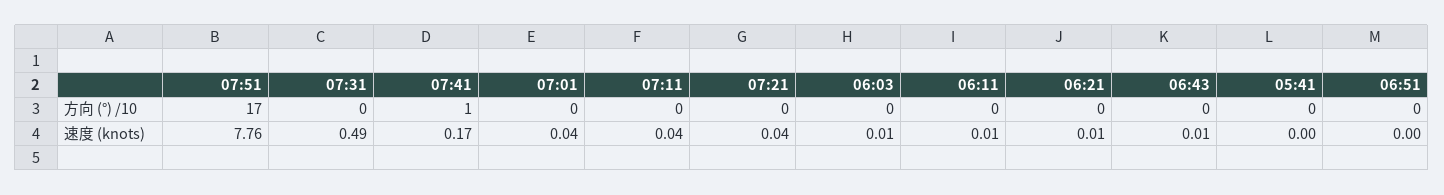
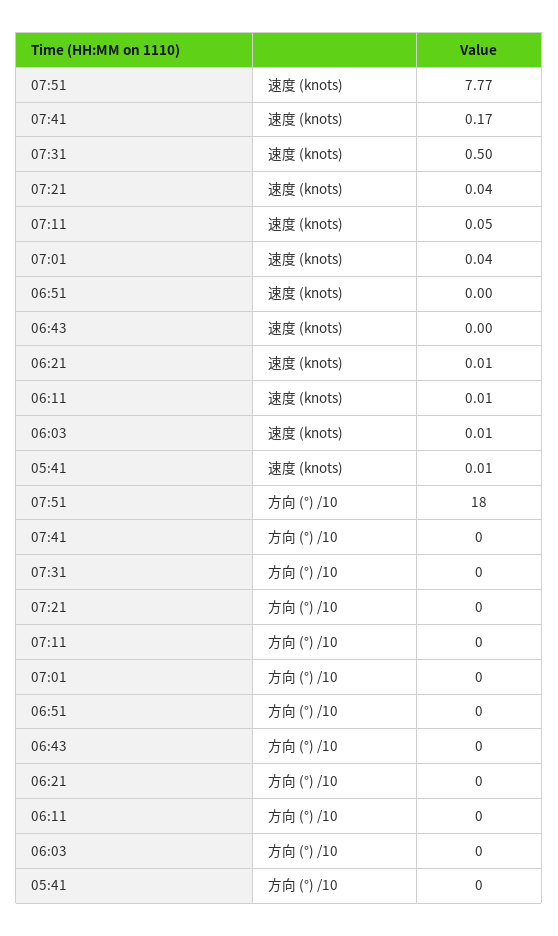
  {
    "07:51": {
-     "方向 (°) /10": 17,
+     "方向 (°) /10": 18,
-     "速度 (knots)": 7.76
+     "速度 (knots)": 7.77
    },
    "07:31": {
      "方向 (°) /10": 0,
-     "速度 (knots)": 0.49
+     "速度 (knots)": 0.5
    },
    "07:41": {
-     "方向 (°) /10": 1,
+     "方向 (°) /10": 0,
      "速度 (knots)": 0.17
    },
    "07:01": {
      "方向 (°) /10": 0,
      "速度 (knots)": 0.04
    },
    "07:11": {
      "方向 (°) /10": 0,
-     "速度 (knots)": 0.04
+     "速度 (knots)": 0.05
    },
    "07:21": {
      "方向 (°) /10": 0,
      "速度 (knots)": 0.04
    },
    "06:03": {
      "方向 (°) /10": 0,
      "速度 (knots)": 0.01
    },
    "06:11": {
      "方向 (°) /10": 0,
      "速度 (knots)": 0.01
    },
    "06:21": {
      "方向 (°) /10": 0,
      "速度 (knots)": 0.01
    },
    "06:43": {
      "方向 (°) /10": 0,
-     "速度 (knots)": 0.01
+     "速度 (knots)": 0
    },
    "05:41": {
      "方向 (°) /10": 0,
-     "速度 (knots)": 0
+     "速度 (knots)": 0.01
    },
    "06:51": {
      "方向 (°) /10": 0,
      "速度 (knots)": 0
    }
  }

